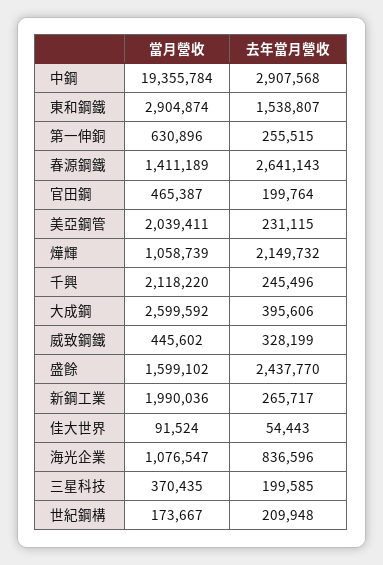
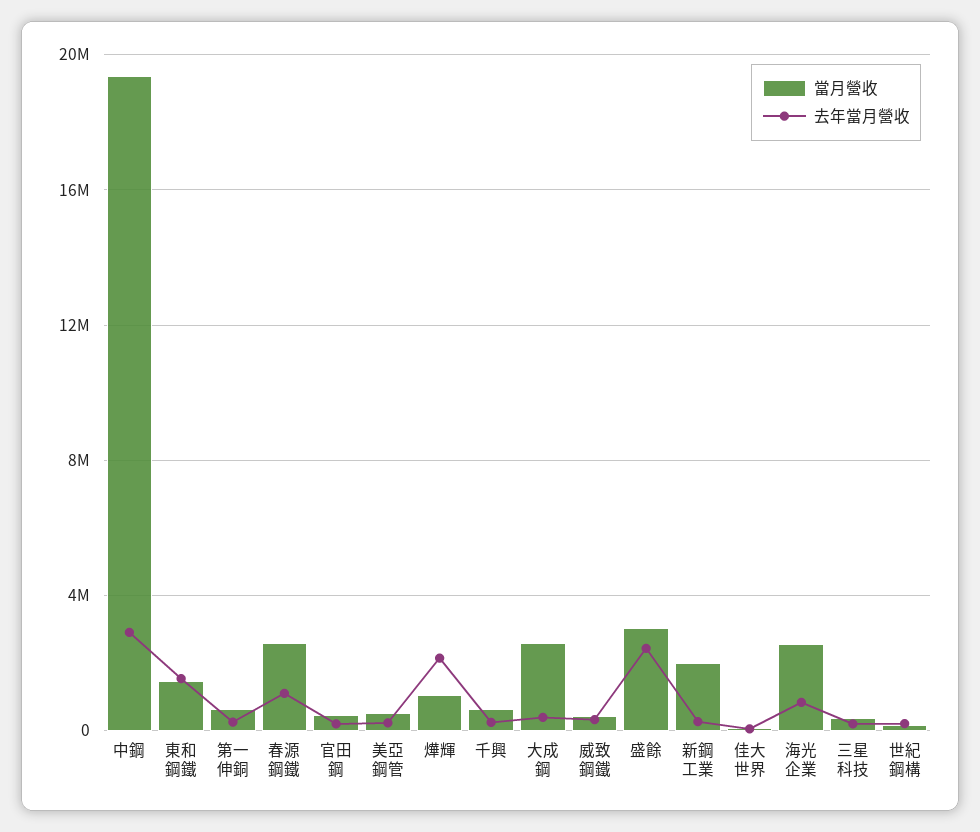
  {
    "當月營收": {
      "中鋼": 19355784,
-     "東和鋼鐵": 2904874,
+     "東和鋼鐵": 1500000,
      "第一伸銅": 630896,
-     "春源鋼鐵": 1411189,
+     "春源鋼鐵": 2500000,
      "官田鋼": 465387,
-     "美亞鋼管": 2039411,
+     "美亞鋼管": 500000,
      "燁輝": 1058739,
-     "千興": 2118220,
+     "千興": 500000,
      "大成鋼": 2599592,
      "威致鋼鐵": 445602,
-     "盛餘": 1599102,
+     "盛餘": 3000000,
      "新鋼工業": 1990036,
      "佳大世界": 91524,
-     "海光企業": 1076547,
+     "海光企業": 2500000,
      "三星科技": 370435,
      "世紀鋼構": 173667
    },
    "去年當月營收": {
      "中鋼": 2907568,
      "東和鋼鐵": 1538807,
      "第一伸銅": 255515,
-     "春源鋼鐵": 2641143,
+     "春源鋼鐵": 1000000,
      "官田鋼": 199764,
      "美亞鋼管": 231115,
      "燁輝": 2149732,
      "千興": 245496,
      "大成鋼": 395606,
      "威致鋼鐵": 328199,
      "盛餘": 2437770,
      "新鋼工業": 265717,
      "佳大世界": 54443,
      "海光企業": 836596,
      "三星科技": 199585,
      "世紀鋼構": 209948
    }
  }

